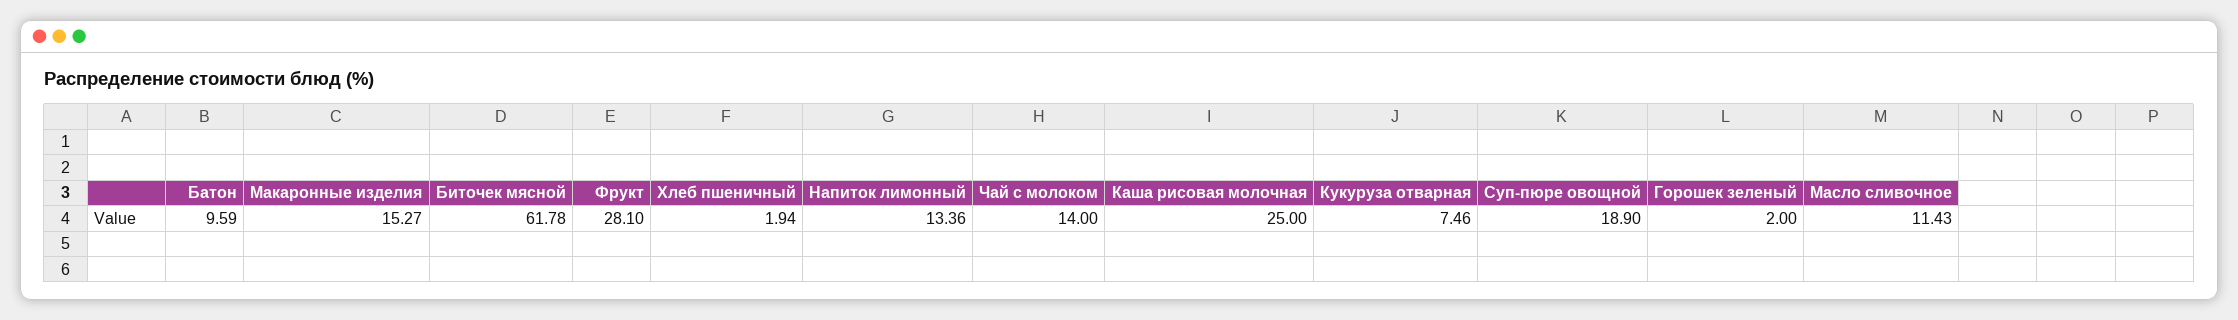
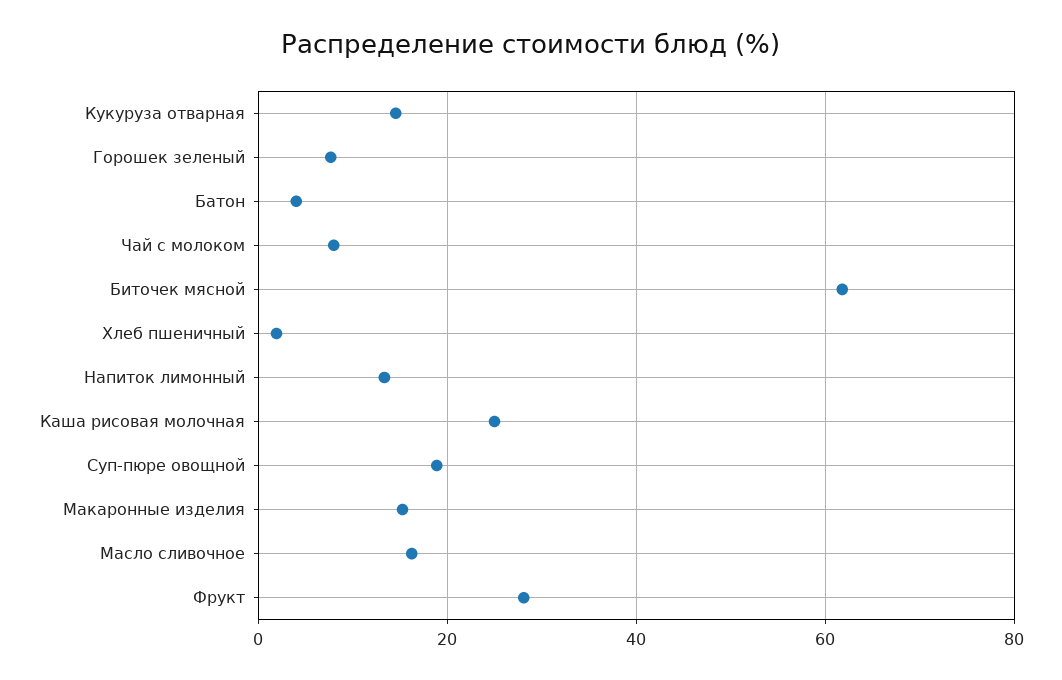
  {
-   "Батон": 9.59,
+   "Батон": 4,
    "Макаронные изделия": 15.27,
    "Биточек мясной": 61.78,
    "Фрукт": 28.1,
    "Хлеб пшеничный": 1.94,
    "Напиток лимонный": 13.36,
-   "Чай с молоком": 14,
+   "Чай с молоком": 8,
    "Каша рисовая молочная": 25,
-   "Кукуруза отварная": 7.46,
+   "Кукуруза отварная": 14,
    "Суп-пюре овощной": 18.9,
-   "Горошек зеленый": 2,
+   "Горошек зеленый": 8,
-   "Масло сливочное": 11.43
+   "Масло сливочное": 16
  }

